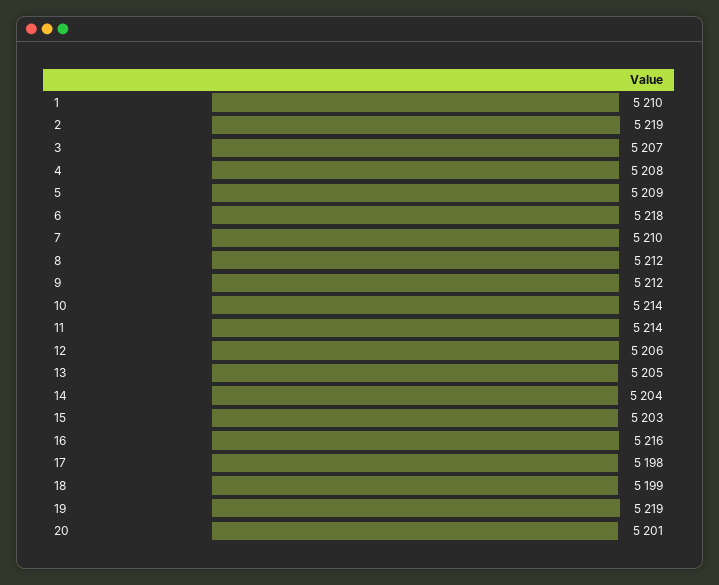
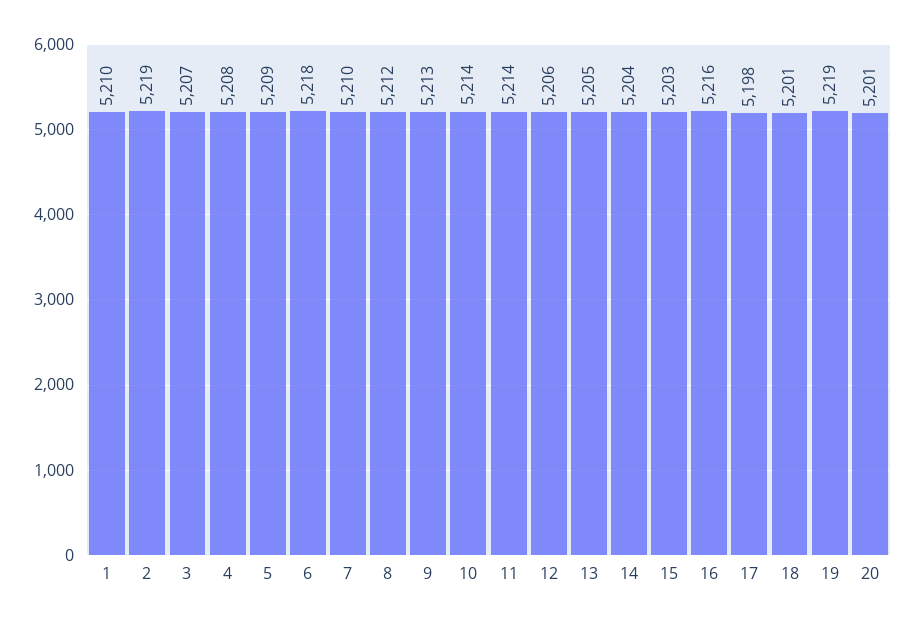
  {
    "1": 5210,
    "2": 5219,
    "3": 5207,
    "4": 5208,
    "5": 5209,
    "6": 5218,
    "7": 5210,
    "8": 5212,
-   "9": 5212,
+   "9": 5213,
    "10": 5214,
    "11": 5214,
    "12": 5206,
    "13": 5205,
    "14": 5204,
    "15": 5203,
    "16": 5216,
    "17": 5198,
-   "18": 5199,
+   "18": 5201,
    "19": 5219,
    "20": 5201
  }

